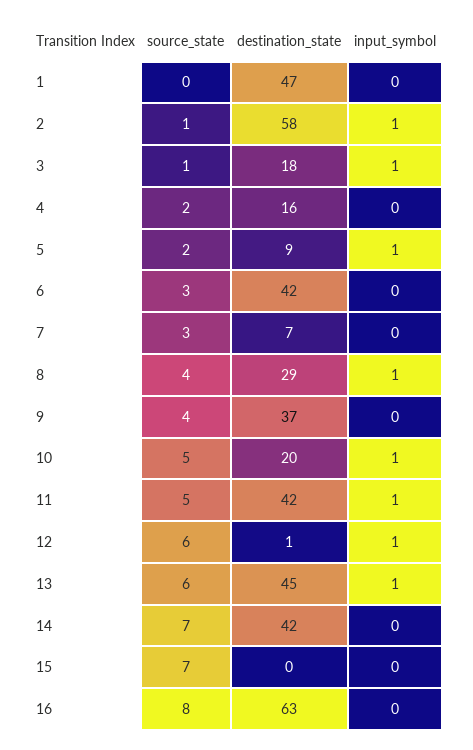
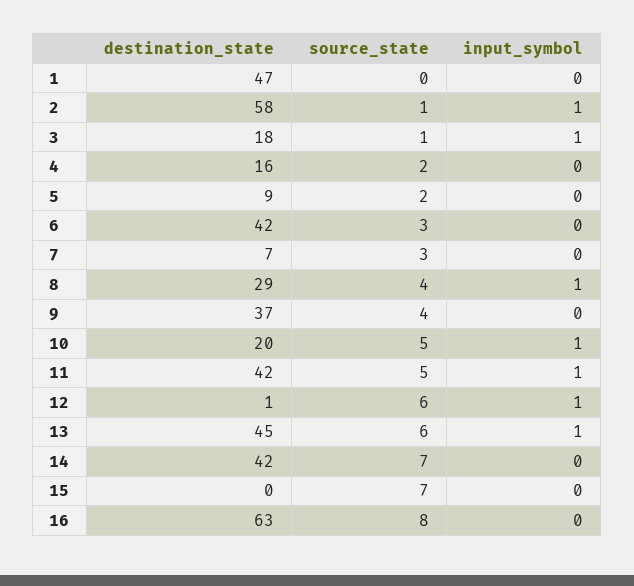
  {
    "source_state": {
      "1": 0,
      "2": 1,
      "3": 1,
      "4": 2,
      "5": 2,
      "6": 3,
      "7": 3,
      "8": 4,
      "9": 4,
      "10": 5,
      "11": 5,
      "12": 6,
      "13": 6,
      "14": 7,
      "15": 7,
      "16": 8
    },
    "destination_state": {
      "1": 47,
      "2": 58,
      "3": 18,
      "4": 16,
      "5": 9,
      "6": 42,
      "7": 7,
      "8": 29,
      "9": 37,
      "10": 20,
      "11": 42,
      "12": 1,
      "13": 45,
      "14": 42,
      "15": 0,
      "16": 63
    },
    "input_symbol": {
      "1": 0,
      "2": 1,
      "3": 1,
      "4": 0,
-     "5": 1,
+     "5": 0,
      "6": 0,
      "7": 0,
      "8": 1,
      "9": 0,
      "10": 1,
      "11": 1,
      "12": 1,
      "13": 1,
      "14": 0,
      "15": 0,
      "16": 0
    }
  }

